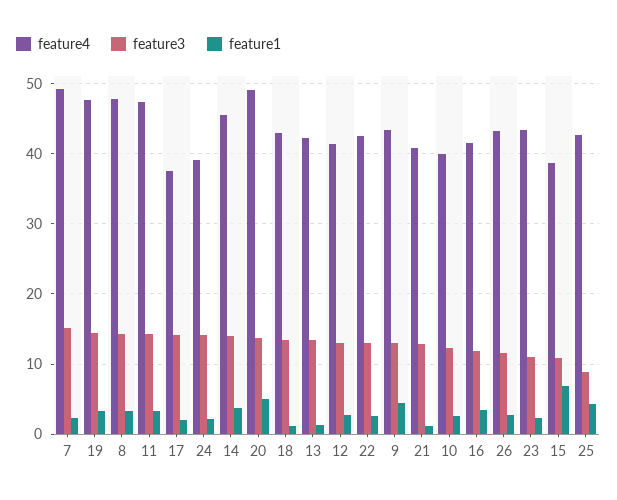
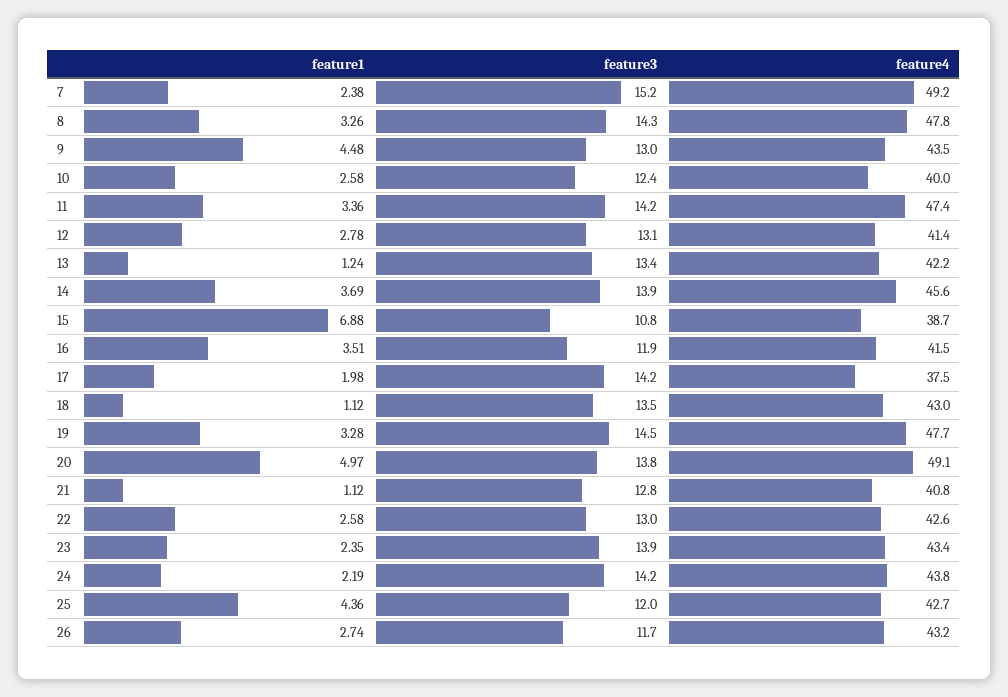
  {
    "feature4": {
      "7": 49.2,
      "19": 47.7,
      "8": 47.8,
      "11": 47.4,
      "17": 37.5,
-     "24": 39,
+     "24": 43.8,
      "14": 45.6,
      "20": 49.1,
      "18": 43,
      "13": 42.2,
      "12": 41.4,
      "22": 42.6,
      "9": 43.5,
      "21": 40.8,
      "10": 40,
      "16": 41.5,
      "26": 43.2,
      "23": 43.4,
      "15": 38.7,
      "25": 42.7
    },
    "feature3": {
      "7": 15.2,
      "19": 14.5,
      "8": 14.3,
      "11": 14.2,
      "17": 14.2,
      "24": 14.2,
      "14": 13.9,
      "20": 13.8,
      "18": 13.5,
      "13": 13.4,
      "12": 13.1,
      "22": 13,
      "9": 13,
      "21": 12.8,
      "10": 12.4,
      "16": 11.9,
      "26": 11.7,
-     "23": 11,
+     "23": 13.9,
      "15": 10.8,
-     "25": 9
+     "25": 12
    },
    "feature1": {
      "7": 2.38,
      "19": 3.28,
      "8": 3.26,
      "11": 3.36,
      "17": 1.98,
      "24": 2.19,
      "14": 3.69,
      "20": 4.97,
      "18": 1.12,
      "13": 1.24,
      "12": 2.78,
      "22": 2.58,
      "9": 4.48,
      "21": 1.12,
      "10": 2.58,
      "16": 3.51,
      "26": 2.74,
      "23": 2.35,
      "15": 6.88,
      "25": 4.36
    }
  }

